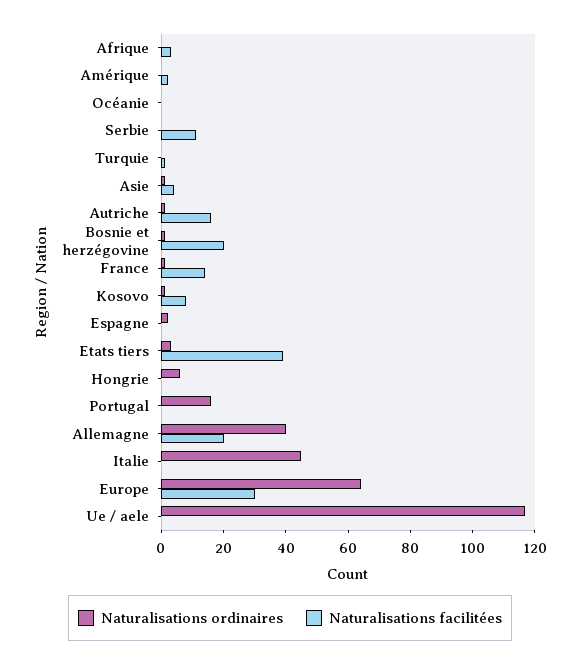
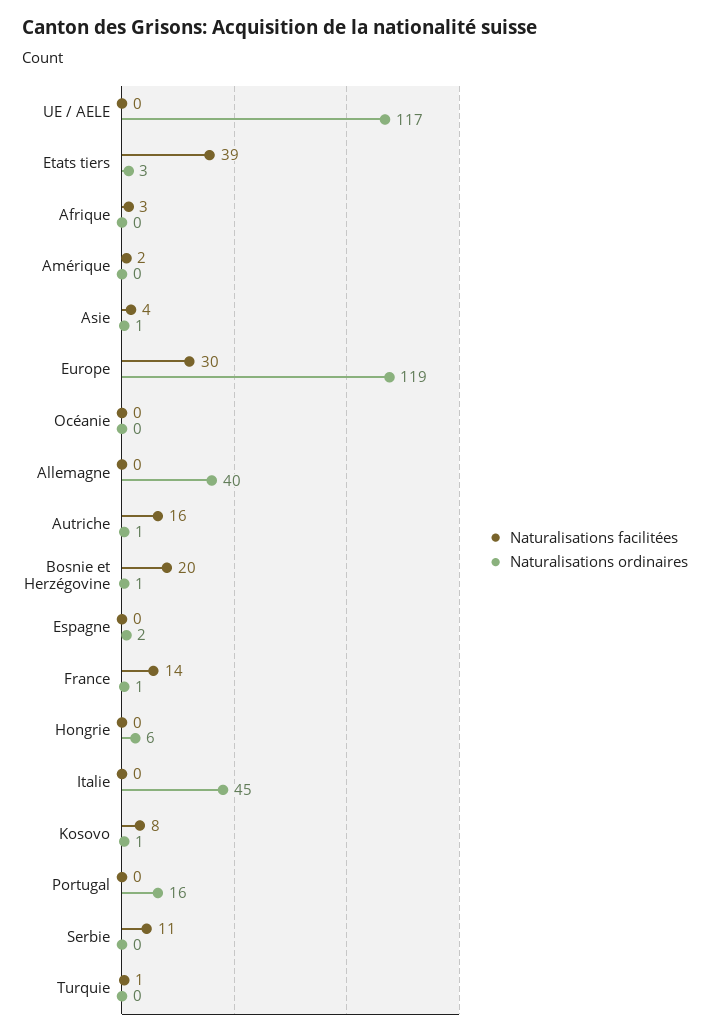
  {
    "Naturalisations ordinaires": {
      "Afrique": 0,
      "Amérique": 0,
      "Océanie": 0,
      "Serbie": 0,
      "Turquie": 0,
      "Asie": 1,
      "Autriche": 1,
      "Bosnie et herzégovine": 1,
      "France": 1,
      "Kosovo": 1,
      "Espagne": 2,
      "Etats tiers": 3,
      "Hongrie": 6,
      "Portugal": 16,
      "Allemagne": 40,
      "Italie": 45,
-     "Europe": 65,
+     "Europe": 119,
      "Ue / aele": 117
    },
    "Naturalisations facilitées": {
      "Afrique": 3,
      "Amérique": 2,
      "Océanie": 0,
      "Serbie": 11,
      "Turquie": 1,
      "Asie": 4,
      "Autriche": 16,
      "Bosnie et herzégovine": 20,
      "France": 14,
      "Kosovo": 8,
      "Espagne": 0,
      "Etats tiers": 39,
      "Hongrie": 0,
      "Portugal": 0,
-     "Allemagne": 20,
+     "Allemagne": 0,
      "Italie": 0,
      "Europe": 30,
      "Ue / aele": 0
    }
  }

